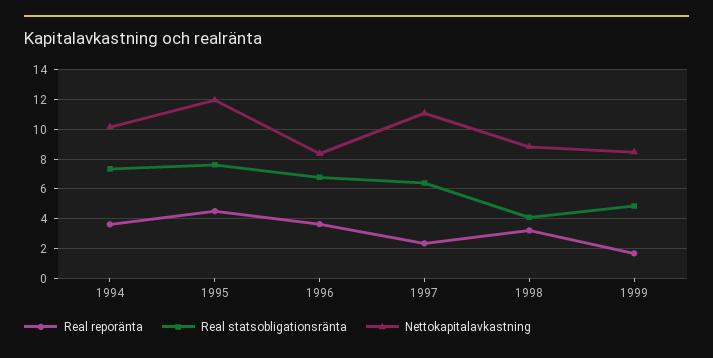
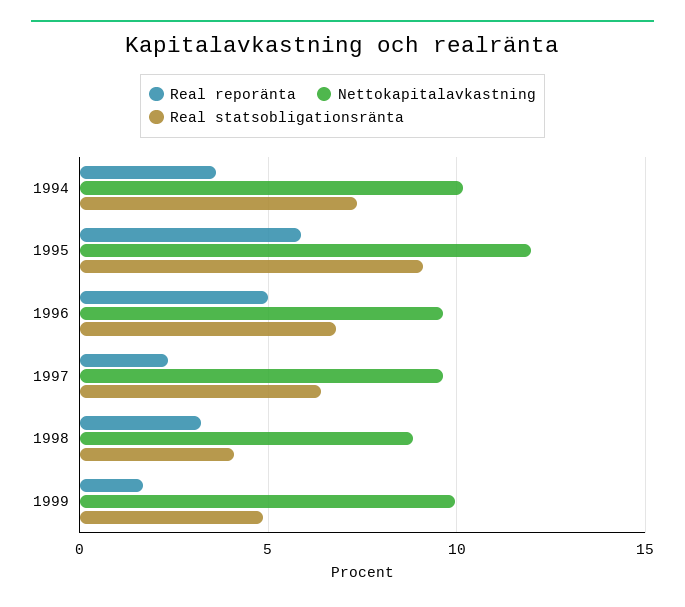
  {
    "Real reporänta": {
      "1994": 3.5,
-     "1995": 4.5,
+     "1995": 6,
-     "1996": 3.5,
+     "1996": 5,
      "1997": 2.5,
      "1998": 3,
      "1999": 1.5
    },
    "Real statsobligationsränta": {
      "1994": 7.5,
-     "1995": 7.5,
+     "1995": 9,
      "1996": 7,
      "1997": 6.5,
      "1998": 4,
      "1999": 5
    },
    "Nettokapitalavkastning": {
      "1994": 10,
      "1995": 12,
-     "1996": 8.5,
+     "1996": 9.5,
-     "1997": 11,
+     "1997": 9.5,
      "1998": 9,
-     "1999": 8.5
+     "1999": 10
    }
  }

